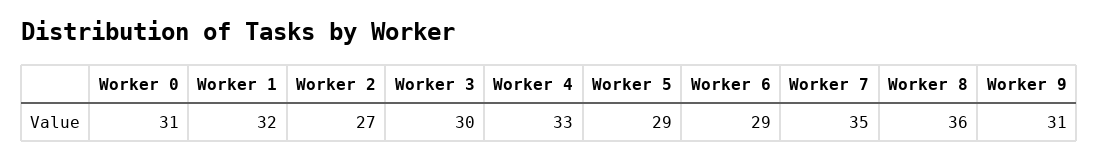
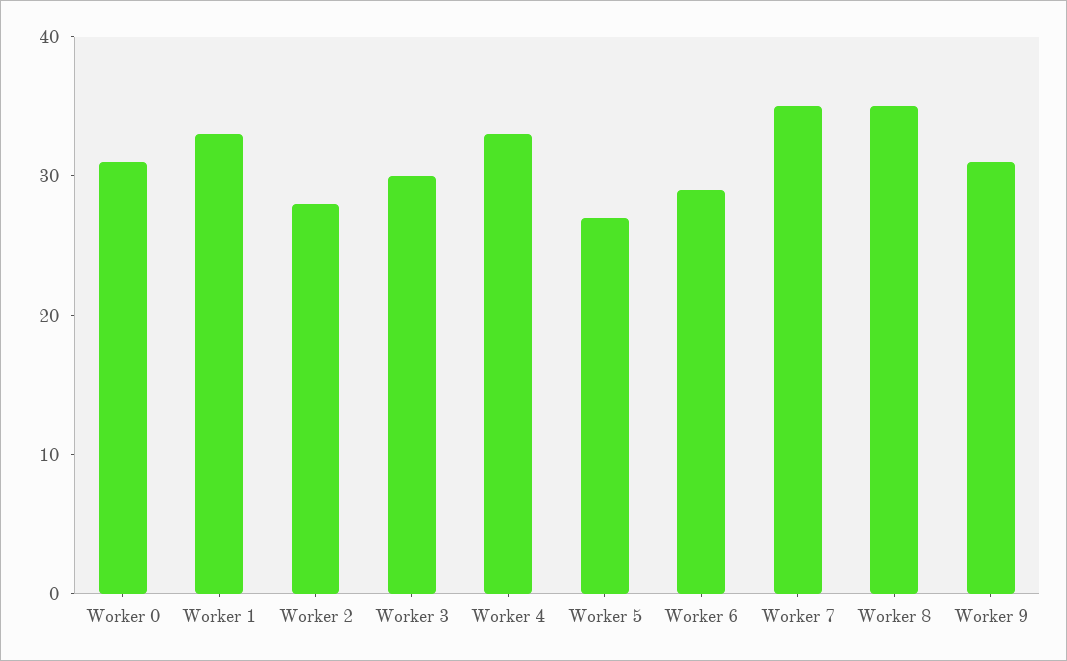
  {
    "Worker 0": 31,
-   "Worker 1": 32,
+   "Worker 1": 33,
-   "Worker 2": 27,
+   "Worker 2": 28,
    "Worker 3": 30,
    "Worker 4": 33,
-   "Worker 5": 29,
+   "Worker 5": 27,
    "Worker 6": 29,
    "Worker 7": 35,
-   "Worker 8": 36,
+   "Worker 8": 35,
    "Worker 9": 31
  }

